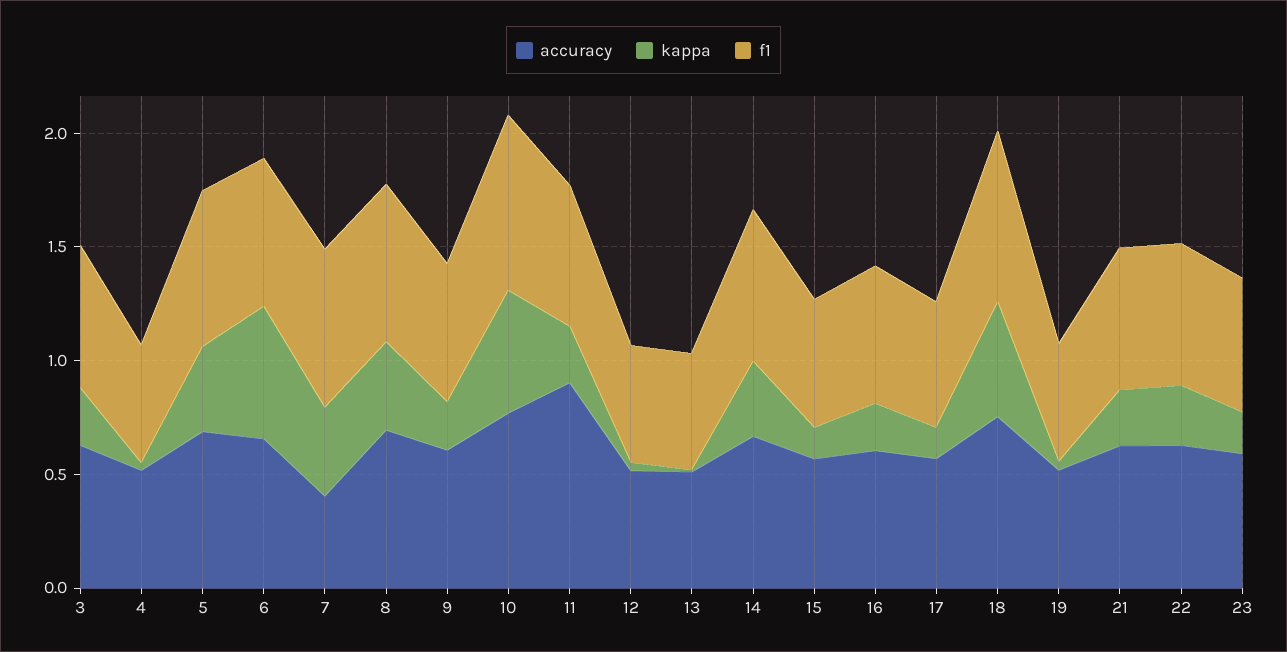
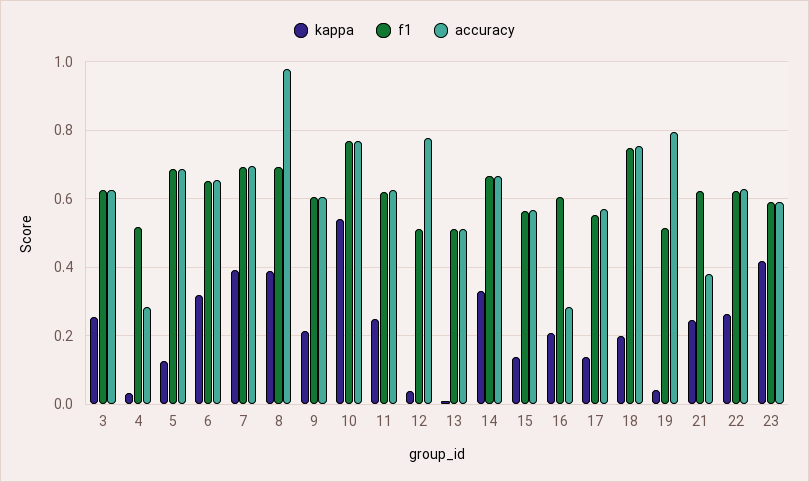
  {
    "accuracy": {
      "3": 0.62,
-     "4": 0.5,
+     "4": 0.28,
      "5": 0.68,
      "6": 0.66,
-     "7": 0.4,
+     "7": 0.7,
-     "8": 0.7,
+     "8": 0.98,
      "9": 0.6,
      "10": 0.76,
-     "11": 0.9,
+     "11": 0.62,
-     "12": 0.5,
+     "12": 0.78,
      "13": 0.52,
      "14": 0.66,
      "15": 0.56,
-     "16": 0.6,
+     "16": 0.28,
      "17": 0.56,
      "18": 0.76,
-     "19": 0.5,
+     "19": 0.8,
-     "21": 0.6,
+     "21": 0.38,
      "22": 0.62,
      "23": 0.6
    },
    "kappa": {
      "3": 0.26,
      "4": 0.04,
-     "5": 0.4,
+     "5": 0.12,
-     "6": 0.6,
+     "6": 0.32,
      "7": 0.4,
      "8": 0.38,
      "9": 0.22,
      "10": 0.54,
      "11": 0.26,
      "12": 0.04,
      "13": 0.02,
      "14": 0.34,
      "15": 0.14,
      "16": 0.2,
      "17": 0.14,
-     "18": 0.5,
+     "18": 0.2,
      "19": 0.04,
      "21": 0.24,
      "22": 0.26,
-     "23": 0.2
+     "23": 0.42
    },
    "f1": {
      "3": 0.62,
      "4": 0.52,
      "5": 0.68,
      "6": 0.66,
      "7": 0.7,
      "8": 0.7,
      "9": 0.6,
      "10": 0.76,
      "11": 0.62,
      "12": 0.52,
      "13": 0.52,
      "14": 0.66,
      "15": 0.56,
      "16": 0.6,
      "17": 0.56,
      "18": 0.74,
      "19": 0.52,
      "21": 0.62,
      "22": 0.62,
      "23": 0.58
    }
  }

